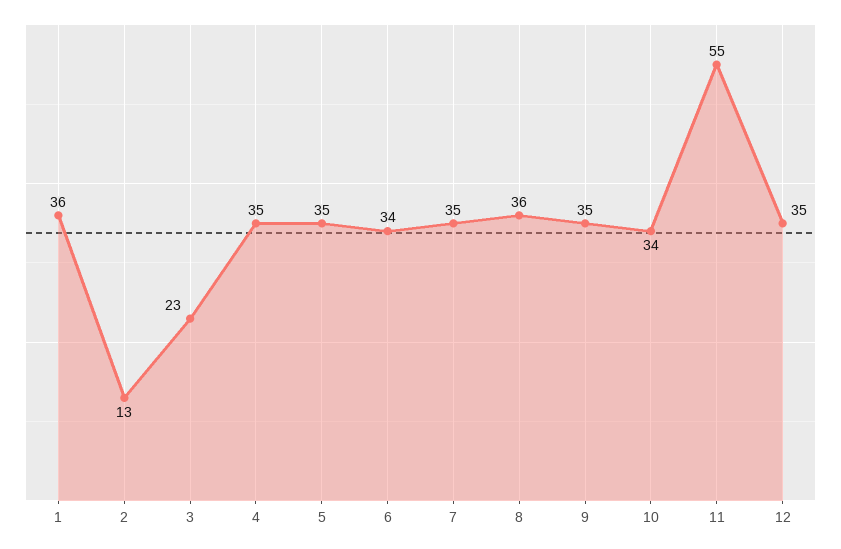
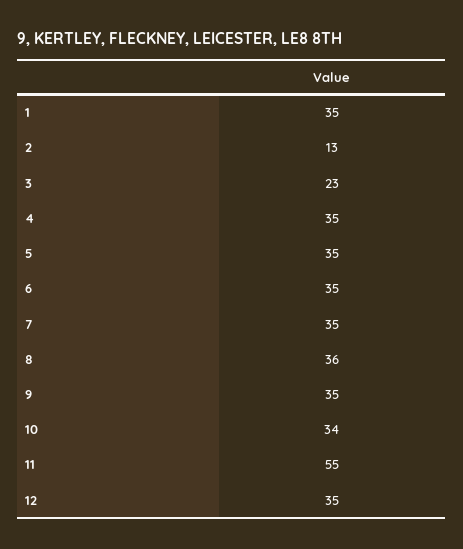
  {
-   "1": 36,
+   "1": 35,
    "2": 13,
    "3": 23,
    "4": 35,
    "5": 35,
-   "6": 34,
+   "6": 35,
    "7": 35,
    "8": 36,
    "9": 35,
    "10": 34,
    "11": 55,
    "12": 35
  }

